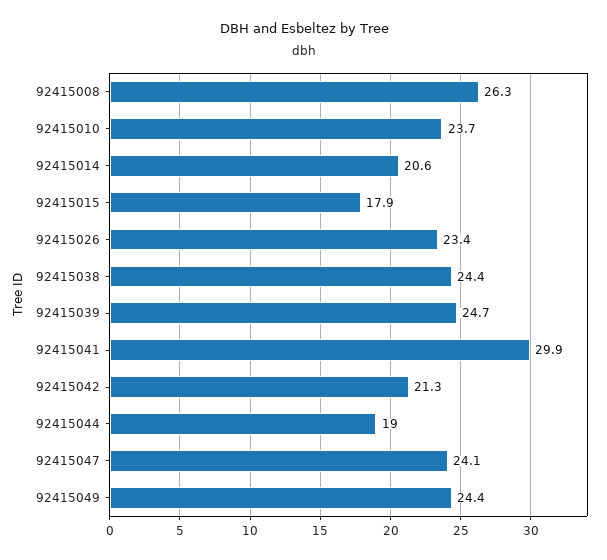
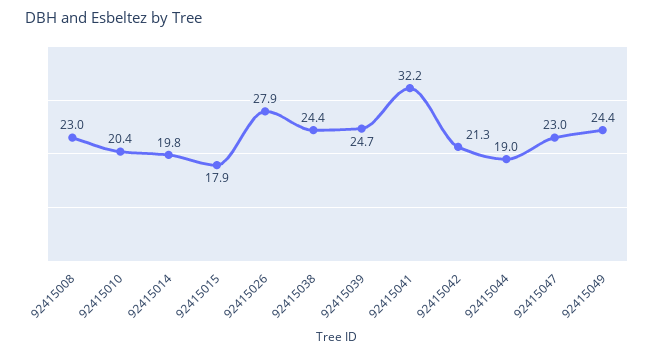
  {
-   "92415008": 26.3,
+   "92415008": 23,
-   "92415010": 23.7,
+   "92415010": 20.4,
-   "92415014": 20.6,
+   "92415014": 19.8,
    "92415015": 17.9,
-   "92415026": 23.4,
+   "92415026": 27.9,
    "92415038": 24.4,
    "92415039": 24.7,
-   "92415041": 29.9,
+   "92415041": 32.2,
    "92415042": 21.3,
    "92415044": 19,
-   "92415047": 24.1,
+   "92415047": 23,
    "92415049": 24.4
  }

